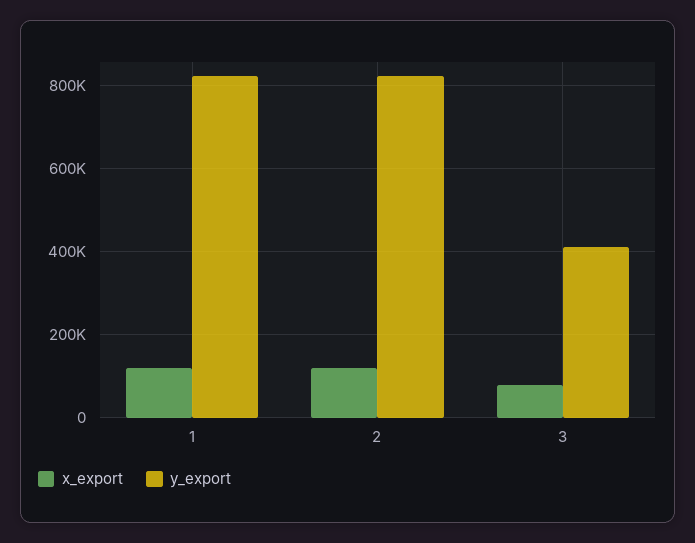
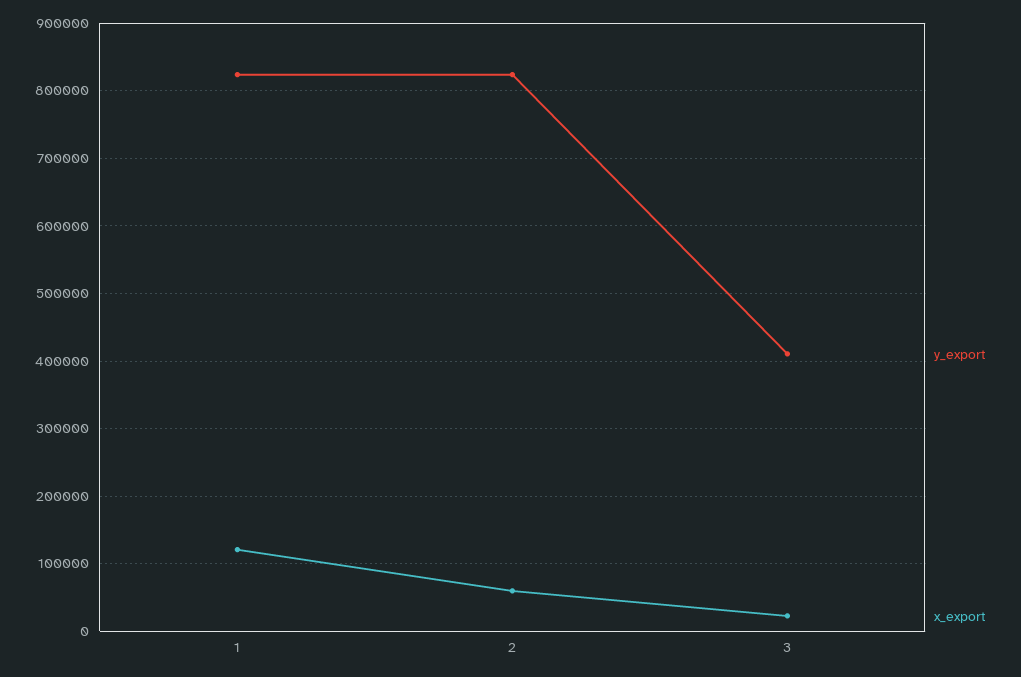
  {
    "x_export": {
      "1": 120000,
-     "2": 120000,
+     "2": 60000,
-     "3": 80000
+     "3": 20000
    },
    "y_export": {
      "1": 820000,
      "2": 820000,
      "3": 410000
    }
  }

